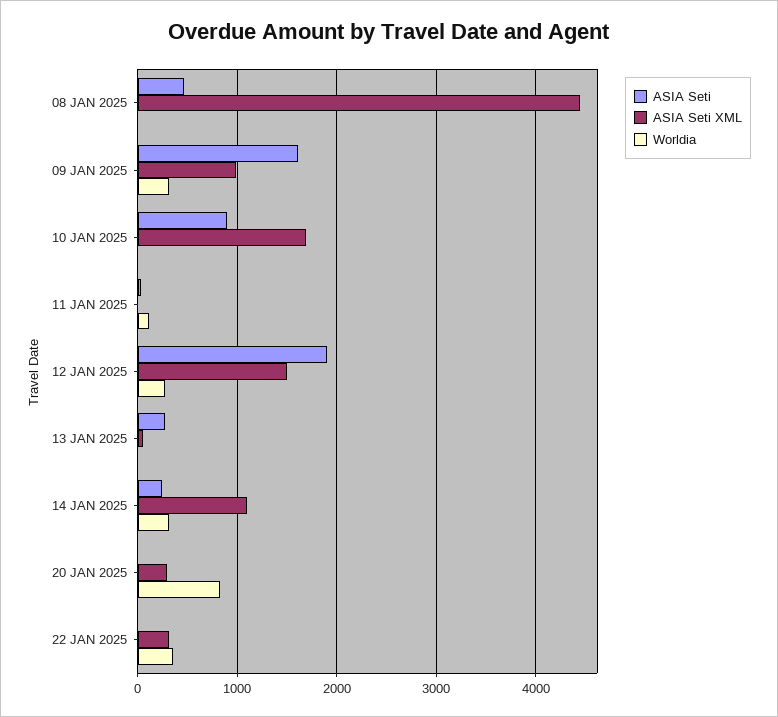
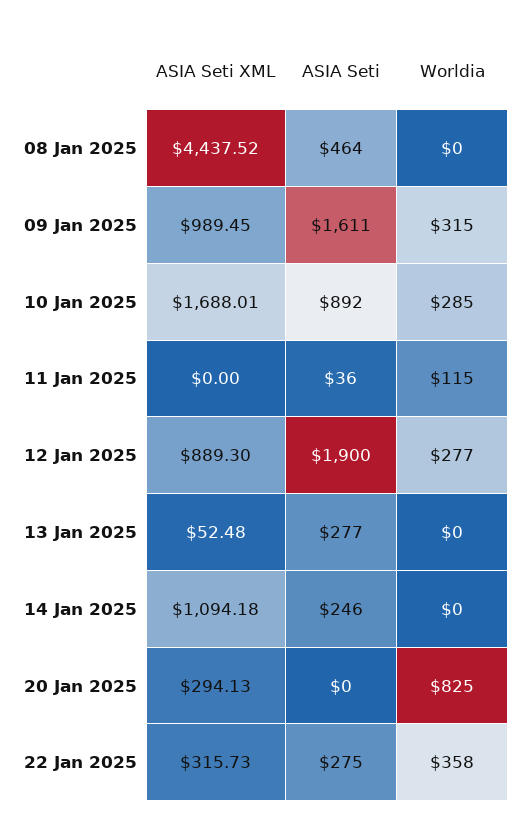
  {
    "ASIA Seti": {
      "08 JAN 2025": 464,
      "09 JAN 2025": 1611,
      "10 JAN 2025": 892,
      "11 JAN 2025": 36,
      "12 JAN 2025": 1900,
      "13 JAN 2025": 277,
      "14 JAN 2025": 246,
      "20 JAN 2025": 0,
-     "22 JAN 2025": 0
+     "22 JAN 2025": 275
    },
    "ASIA Seti XML": {
      "08 JAN 2025": 4437.52,
      "09 JAN 2025": 989.45,
      "10 JAN 2025": 1688.01,
      "11 JAN 2025": 0,
-     "12 JAN 2025": 1500,
+     "12 JAN 2025": 889.3,
      "13 JAN 2025": 52.48,
      "14 JAN 2025": 1094.18,
      "20 JAN 2025": 294.13,
      "22 JAN 2025": 315.73
    },
    "Worldia": {
      "08 JAN 2025": 0,
      "09 JAN 2025": 315,
-     "10 JAN 2025": 0,
+     "10 JAN 2025": 285,
      "11 JAN 2025": 115,
      "12 JAN 2025": 277,
      "13 JAN 2025": 0,
-     "14 JAN 2025": 300,
+     "14 JAN 2025": 0,
      "20 JAN 2025": 825,
      "22 JAN 2025": 358
    }
  }

